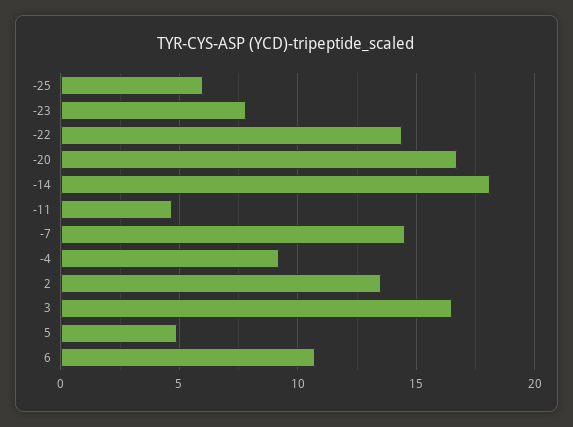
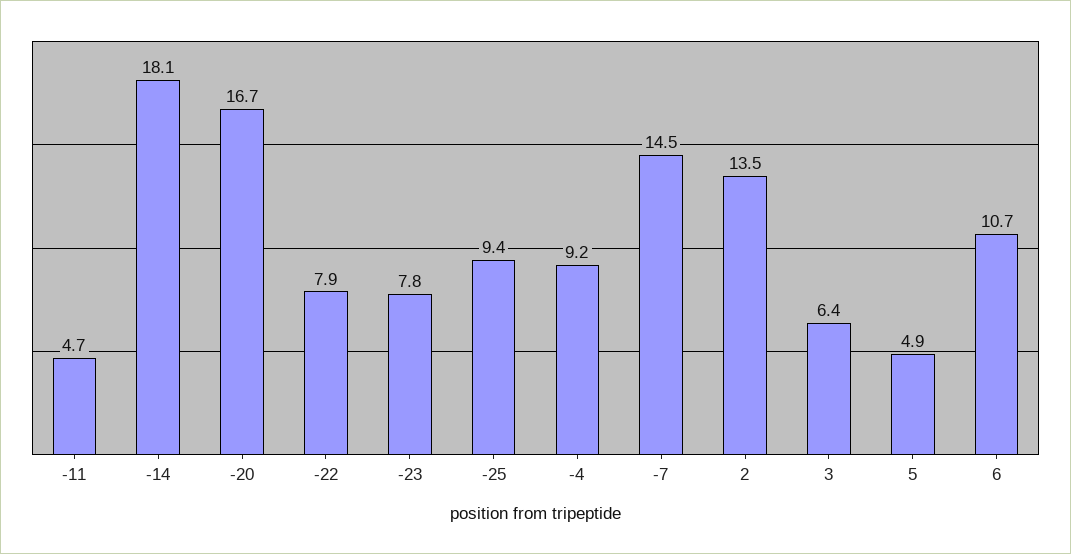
  {
-   "-25": 6,
+   "-25": 9.4,
    "-23": 7.8,
-   "-22": 14.5,
+   "-22": 7.9,
    "-20": 16.7,
    "-14": 18.1,
    "-11": 4.7,
    "-7": 14.5,
    "-4": 9.2,
    "2": 13.5,
-   "3": 16.5,
+   "3": 6.4,
    "5": 4.9,
    "6": 10.7
  }

